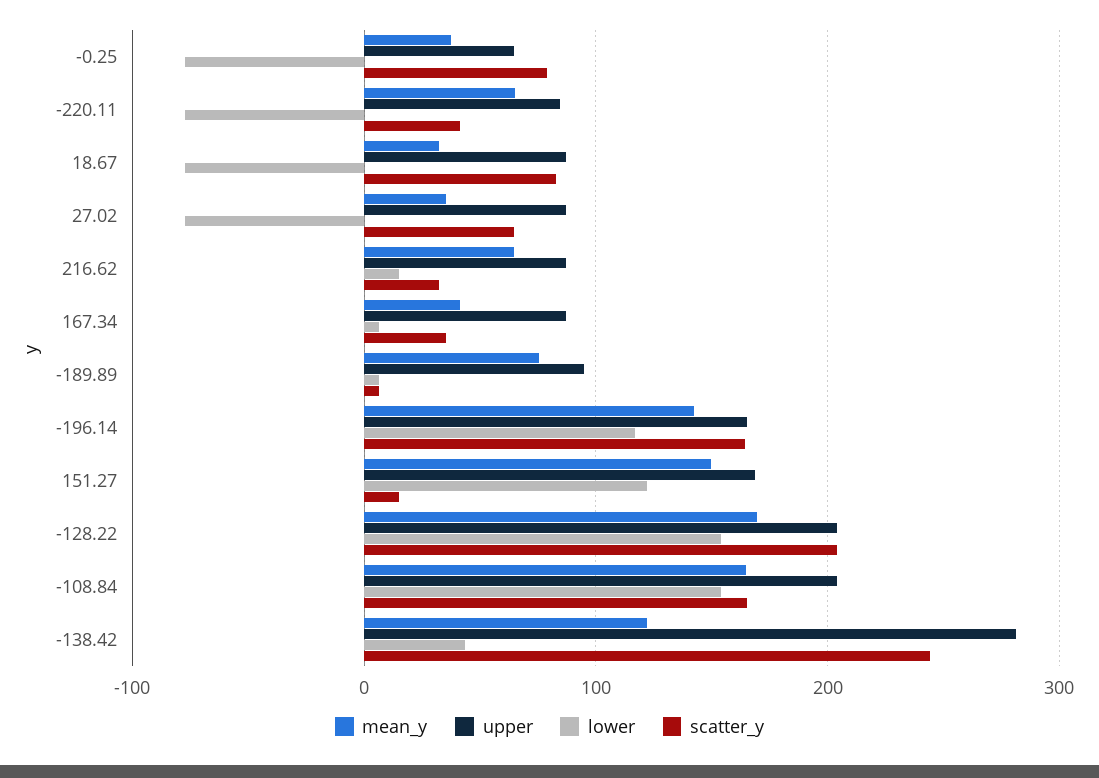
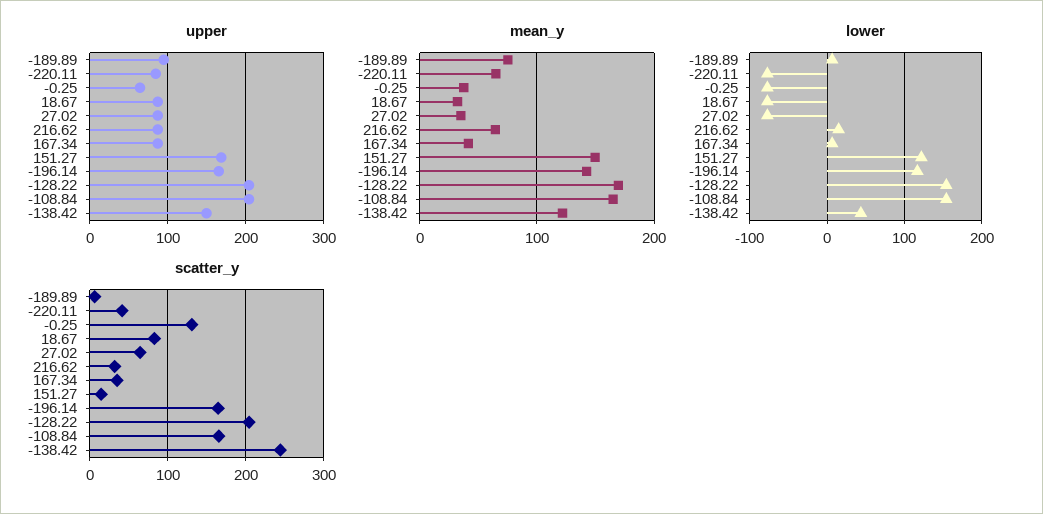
  {
    "mean_y": {
      "-0.25": 40,
      "-220.11": 60,
      "18.67": 30,
      "27.02": 40,
      "216.62": 60,
      "167.34": 40,
      "-189.89": 80,
      "-196.14": 140,
      "151.27": 150,
      "-128.22": 170,
      "-108.84": 160,
      "-138.42": 120
    },
    "upper": {
      "-0.25": 60,
      "-220.11": 80,
      "18.67": 90,
      "27.02": 90,
      "216.62": 90,
      "167.34": 90,
      "-189.89": 100,
      "-196.14": 170,
      "151.27": 170,
      "-128.22": 200,
      "-108.84": 200,
-     "-138.42": 280
+     "-138.42": 150
    },
    "lower": {
      "-0.25": -80,
      "-220.11": -80,
      "18.67": -80,
      "27.02": -80,
      "216.62": 10,
      "167.34": 10,
      "-189.89": 10,
      "-196.14": 120,
      "151.27": 120,
      "-128.22": 150,
      "-108.84": 150,
      "-138.42": 40
    },
    "scatter_y": {
-     "-0.25": 80,
+     "-0.25": 130,
      "-220.11": 40,
      "18.67": 80,
      "27.02": 60,
      "216.62": 30,
      "167.34": 40,
      "-189.89": 10,
      "-196.14": 160,
      "151.27": 10,
      "-128.22": 200,
      "-108.84": 170,
      "-138.42": 240
    }
  }

